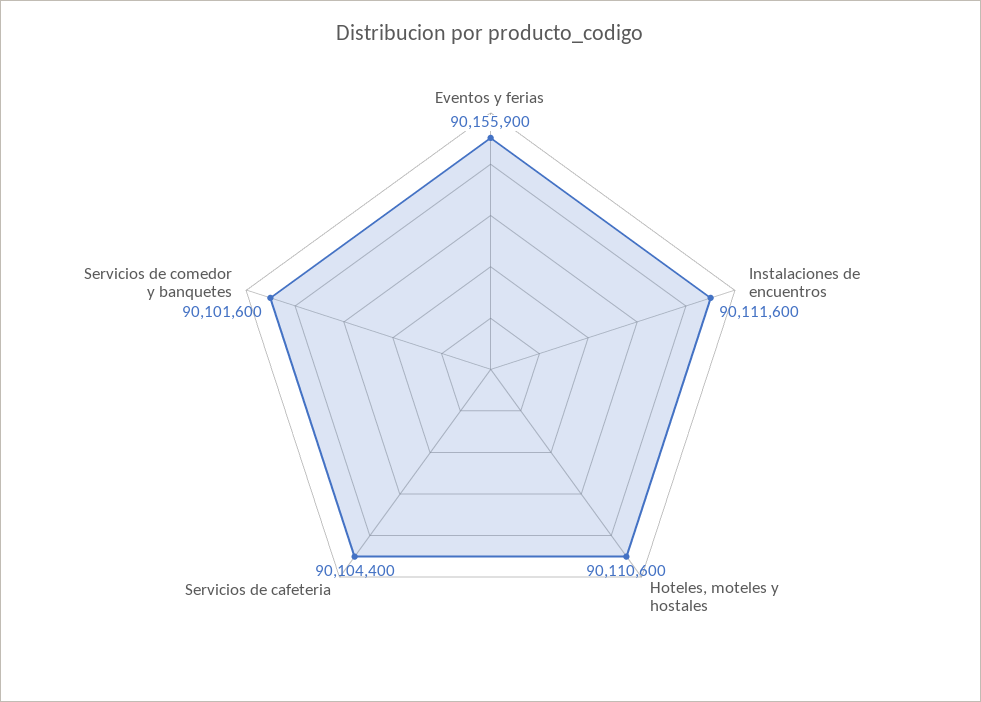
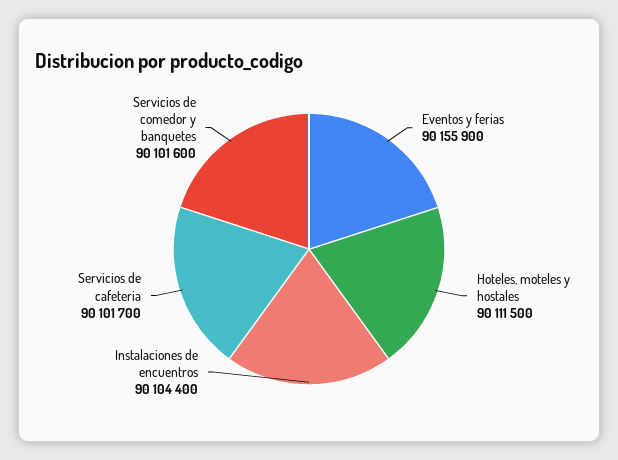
  {
    "Eventos y ferias": 90155900,
-   "Instalaciones de encuentros": 90111600,
+   "Instalaciones de encuentros": 90104400,
-   "Hoteles, moteles y hostales": 90110600,
+   "Hoteles, moteles y hostales": 90111500,
-   "Servicios de cafeteria": 90104400,
+   "Servicios de cafeteria": 90101700,
    "Servicios de comedor y banquetes": 90101600
  }

